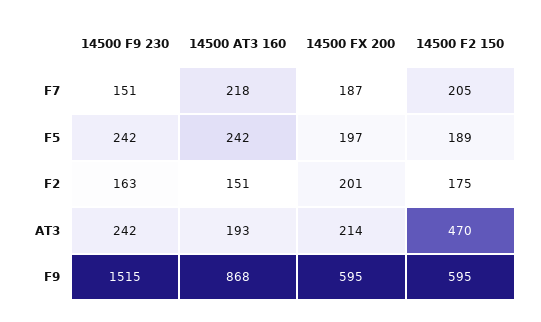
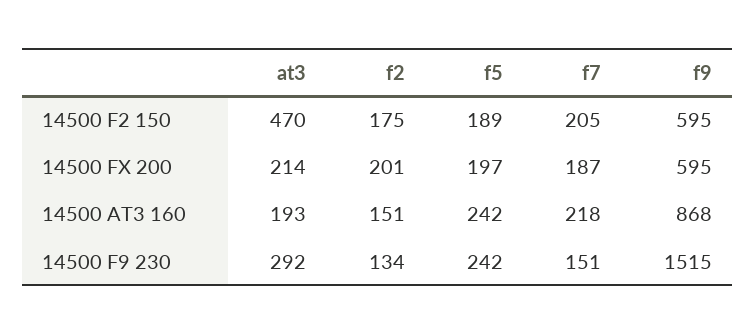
  {
    "14500 F9 230": {
      "F7": 151,
      "F5": 242,
-     "F2": 163,
+     "F2": 134,
-     "AT3": 242,
+     "AT3": 292,
      "F9": 1515
    },
    "14500 AT3 160": {
      "F7": 218,
      "F5": 242,
      "F2": 151,
      "AT3": 193,
      "F9": 868
    },
    "14500 FX 200": {
      "F7": 187,
      "F5": 197,
      "F2": 201,
      "AT3": 214,
      "F9": 595
    },
    "14500 F2 150": {
      "F7": 205,
      "F5": 189,
      "F2": 175,
      "AT3": 470,
      "F9": 595
    }
  }

